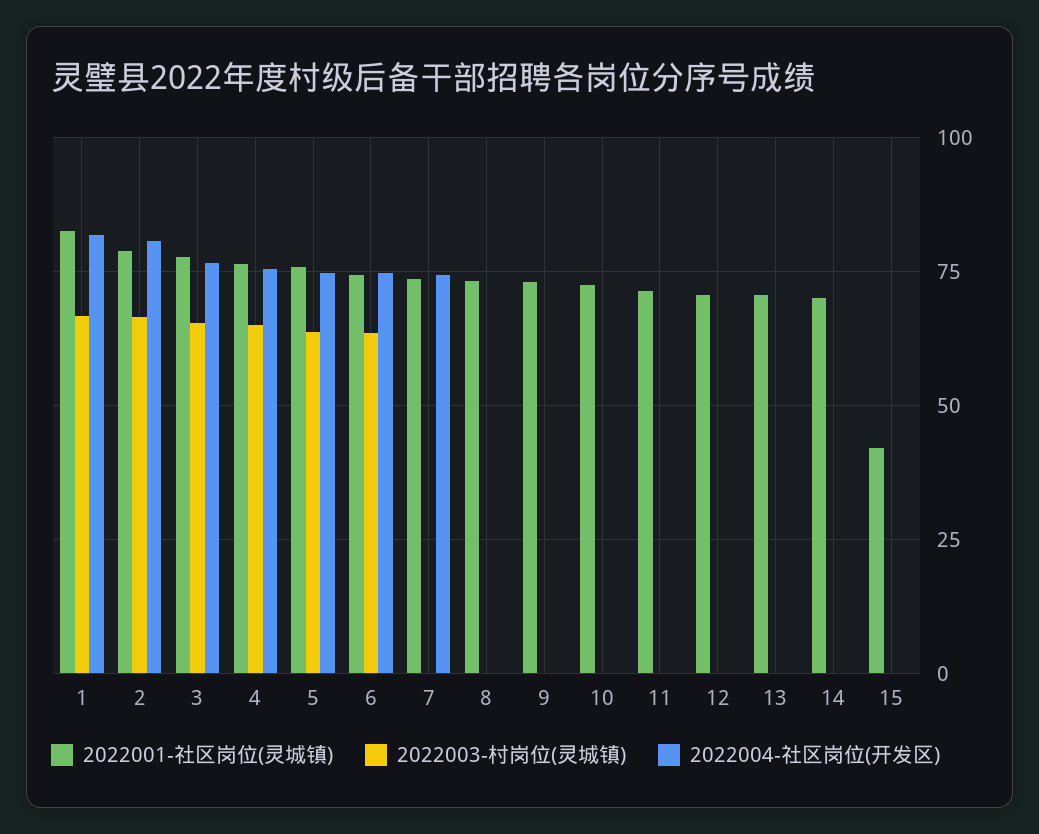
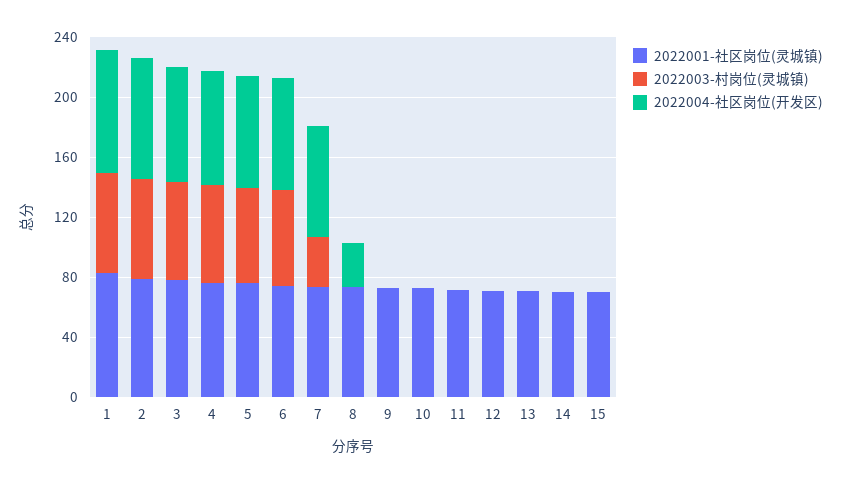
  {
    "2022001-社区岗位(灵城镇)": {
      "1": 82.5,
      "2": 80,
      "3": 77.5,
      "4": 77.5,
      "5": 75,
      "6": 75,
      "7": 72.5,
      "8": 72.5,
      "9": 72.5,
      "10": 72.5,
      "11": 72.5,
      "12": 70,
      "13": 70,
      "14": 70,
-     "15": 42.5
+     "15": 70
    },
    "2022003-村岗位(灵城镇)": {
      "1": 67.5,
      "2": 67.5,
      "3": 65,
      "4": 65,
      "5": 62.5,
      "6": 62.5,
-     "7": 0,
+     "7": 30,
      "8": 0,
      "9": 0,
      "10": 0,
      "11": 0,
      "12": 0,
      "13": 0,
      "14": 0,
      "15": 0
    },
    "2022004-社区岗位(开发区)": {
      "1": 82.5,
      "2": 80,
      "3": 77.5,
      "4": 75,
      "5": 75,
      "6": 75,
      "7": 75,
-     "8": 0,
+     "8": 30,
      "9": 0,
      "10": 0,
      "11": 0,
      "12": 0,
      "13": 0,
      "14": 0,
      "15": 0
    }
  }

